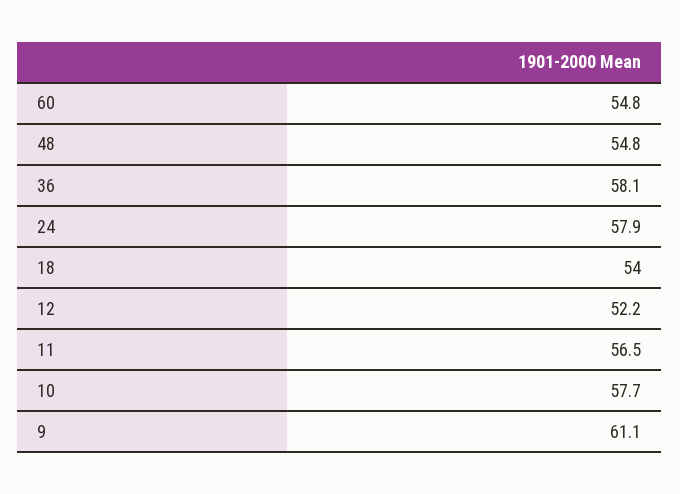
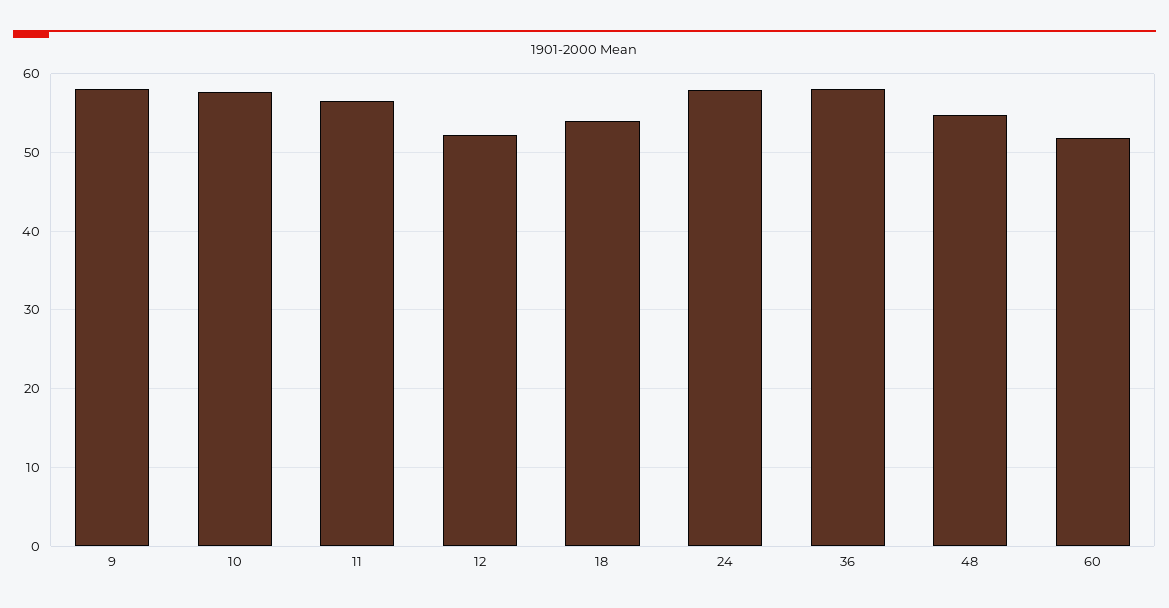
  {
-   "60": 54.8,
+   "60": 52,
    "48": 54.8,
    "36": 58.1,
    "24": 57.9,
    "18": 54,
    "12": 52.2,
    "11": 56.5,
    "10": 57.7,
-   "9": 61.1
+   "9": 58
  }

